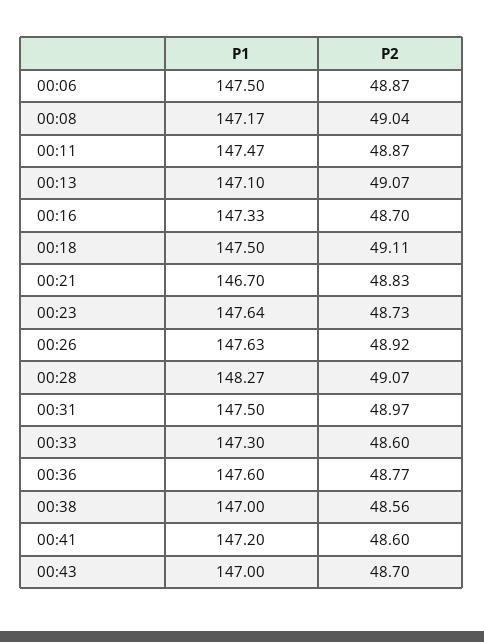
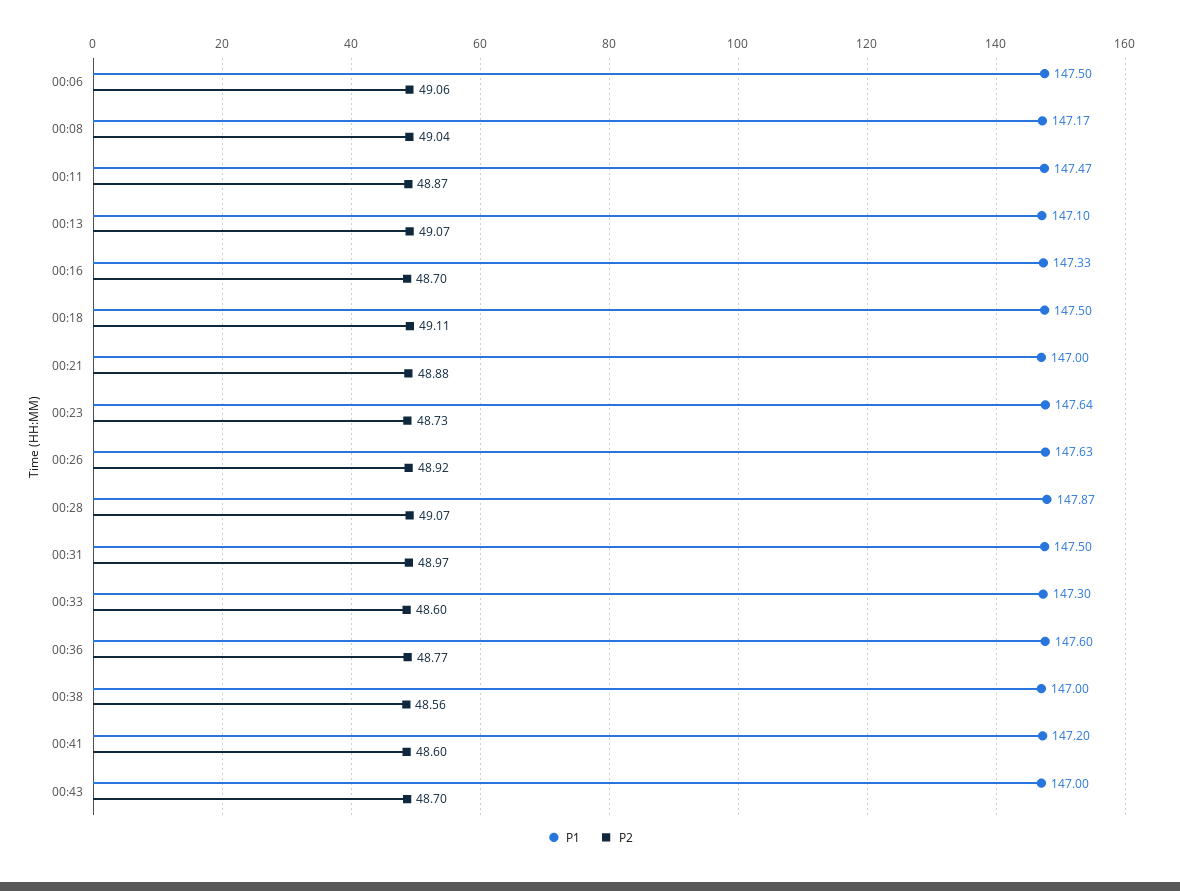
  {
    "P1": {
      "00:06": 147.5,
      "00:08": 147.17,
      "00:11": 147.47,
      "00:13": 147.1,
      "00:16": 147.33,
      "00:18": 147.5,
-     "00:21": 146.7,
+     "00:21": 147,
      "00:23": 147.64,
      "00:26": 147.63,
-     "00:28": 148.27,
+     "00:28": 147.87,
      "00:31": 147.5,
      "00:33": 147.3,
      "00:36": 147.6,
      "00:38": 147,
      "00:41": 147.2,
      "00:43": 147
    },
    "P2": {
-     "00:06": 48.87,
+     "00:06": 49.06,
      "00:08": 49.04,
      "00:11": 48.87,
      "00:13": 49.07,
      "00:16": 48.7,
      "00:18": 49.11,
-     "00:21": 48.83,
+     "00:21": 48.88,
      "00:23": 48.73,
      "00:26": 48.92,
      "00:28": 49.07,
      "00:31": 48.97,
      "00:33": 48.6,
      "00:36": 48.77,
      "00:38": 48.56,
      "00:41": 48.6,
      "00:43": 48.7
    }
  }

